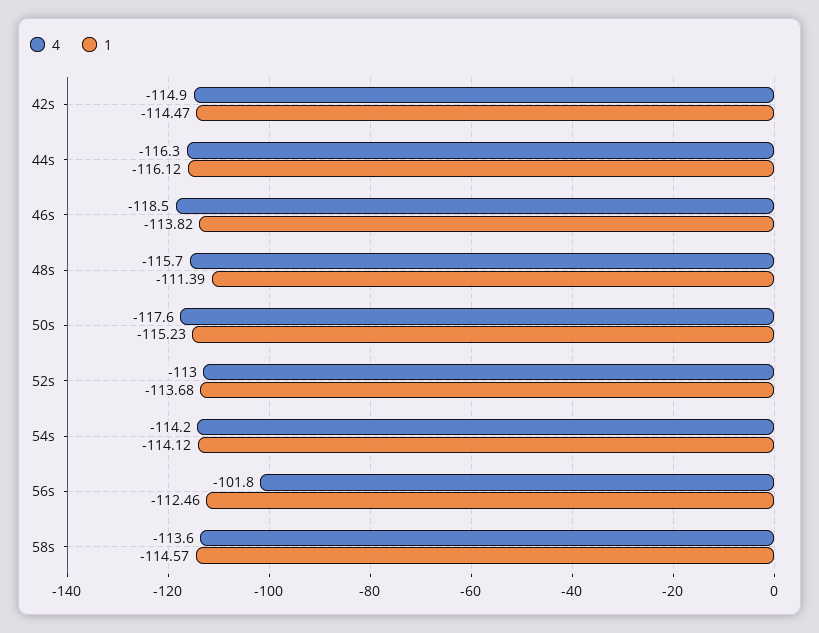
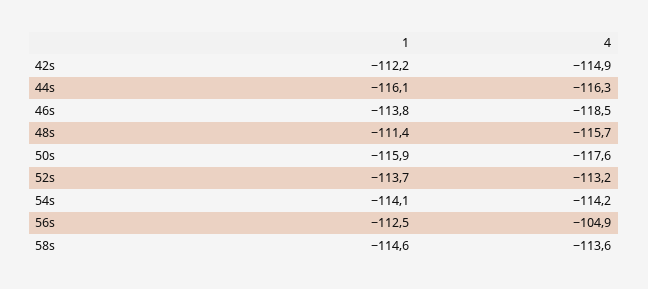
  {
    "4": {
      "42s": -114.9,
      "44s": -116.3,
      "46s": -118.5,
      "48s": -115.7,
      "50s": -117.6,
-     "52s": -113,
+     "52s": -113.2,
      "54s": -114.2,
-     "56s": -101.8,
+     "56s": -104.9,
      "58s": -113.6
    },
    "1": {
-     "42s": -114.47,
+     "42s": -112.2,
      "44s": -116.12,
      "46s": -113.82,
      "48s": -111.39,
-     "50s": -115.23,
+     "50s": -115.9,
      "52s": -113.68,
      "54s": -114.12,
      "56s": -112.46,
      "58s": -114.57
    }
  }

